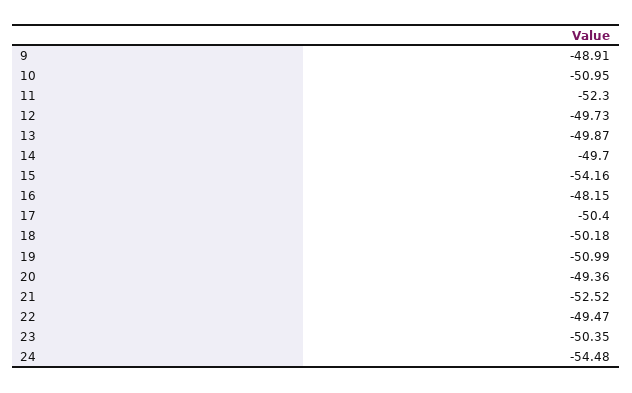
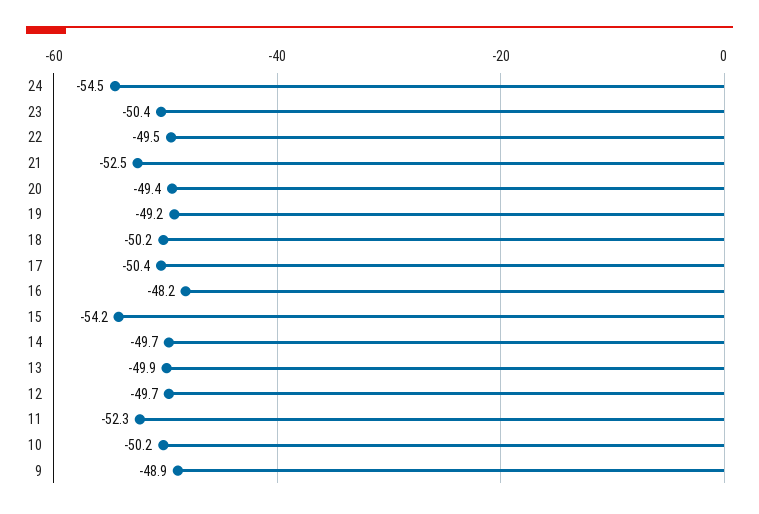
  {
    "9": -48.91,
-   "10": -50.95,
+   "10": -50.2,
    "11": -52.3,
    "12": -49.73,
    "13": -49.87,
    "14": -49.7,
    "15": -54.16,
    "16": -48.15,
    "17": -50.4,
    "18": -50.18,
-   "19": -50.99,
+   "19": -49.2,
    "20": -49.36,
    "21": -52.52,
    "22": -49.47,
    "23": -50.35,
    "24": -54.48
  }

